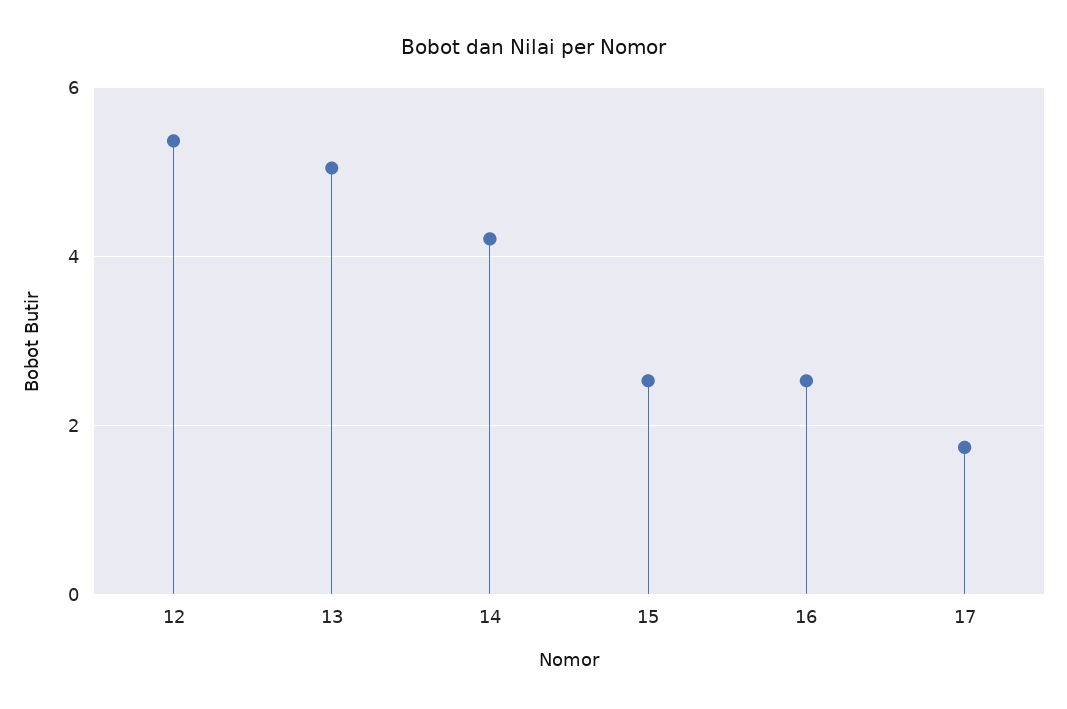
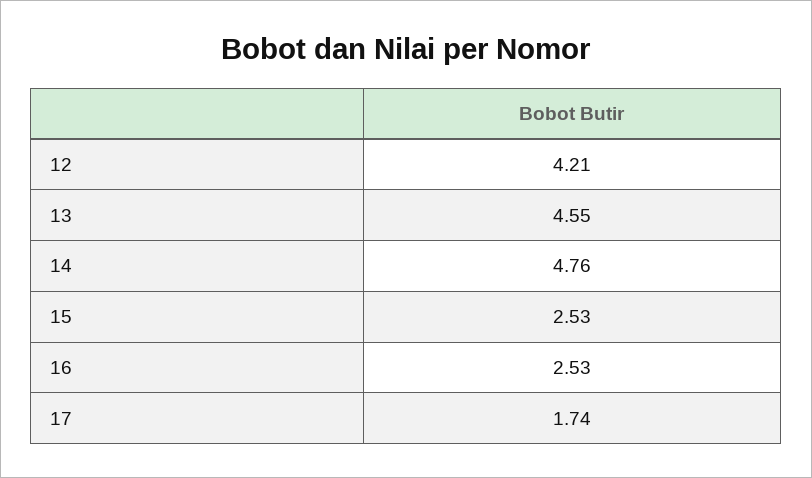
  {
-   "12": 5.4,
+   "12": 4.21,
-   "13": 5,
+   "13": 4.55,
-   "14": 4.2,
+   "14": 4.76,
    "15": 2.53,
    "16": 2.53,
    "17": 1.74
  }

